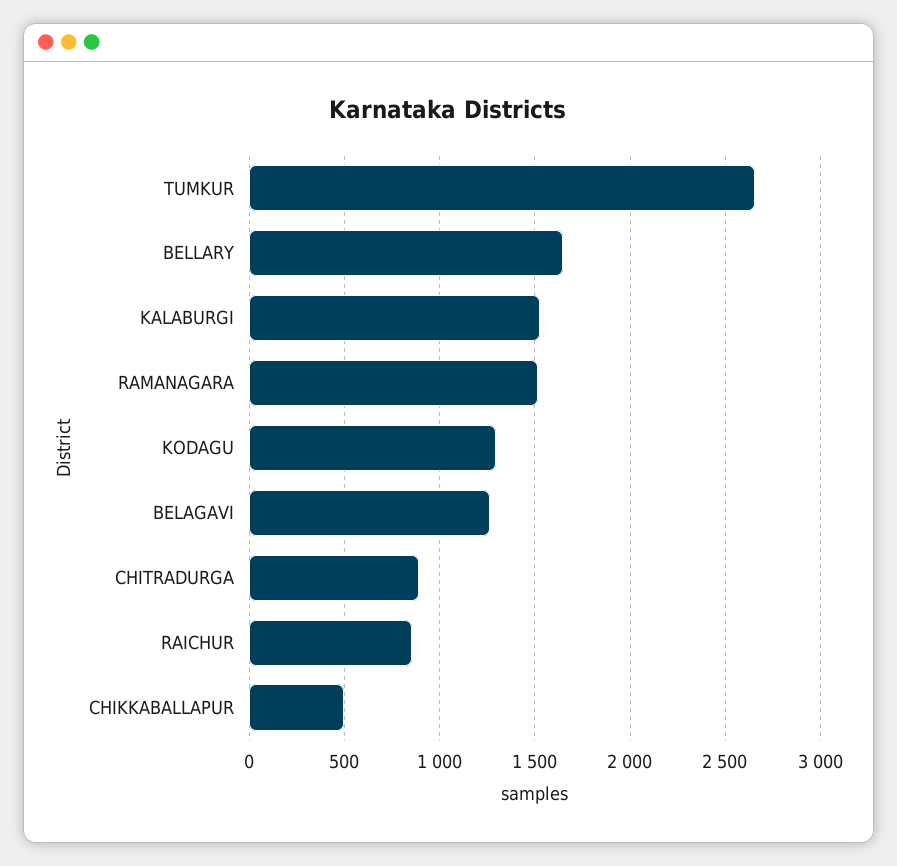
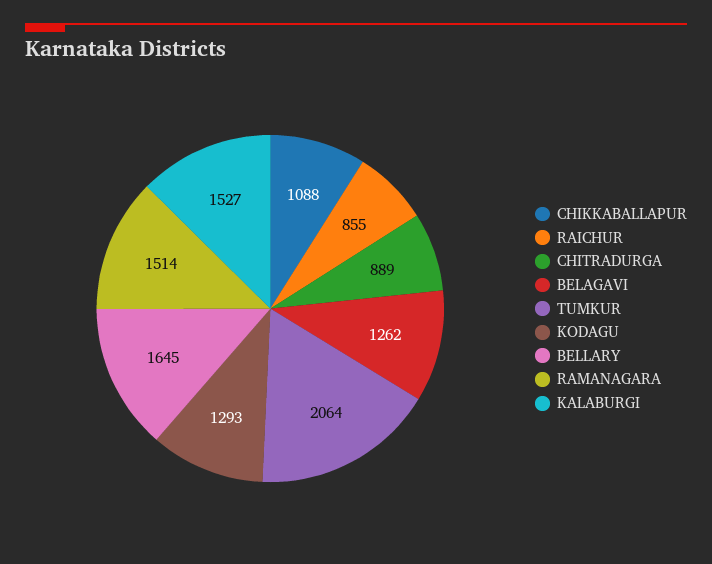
  {
-   "TUMKUR": 2650,
+   "TUMKUR": 2064,
    "BELLARY": 1645,
    "KALABURGI": 1527,
    "RAMANAGARA": 1514,
    "KODAGU": 1293,
    "BELAGAVI": 1262,
    "CHITRADURGA": 889,
    "RAICHUR": 855,
-   "CHIKKABALLAPUR": 500
+   "CHIKKABALLAPUR": 1088
  }

